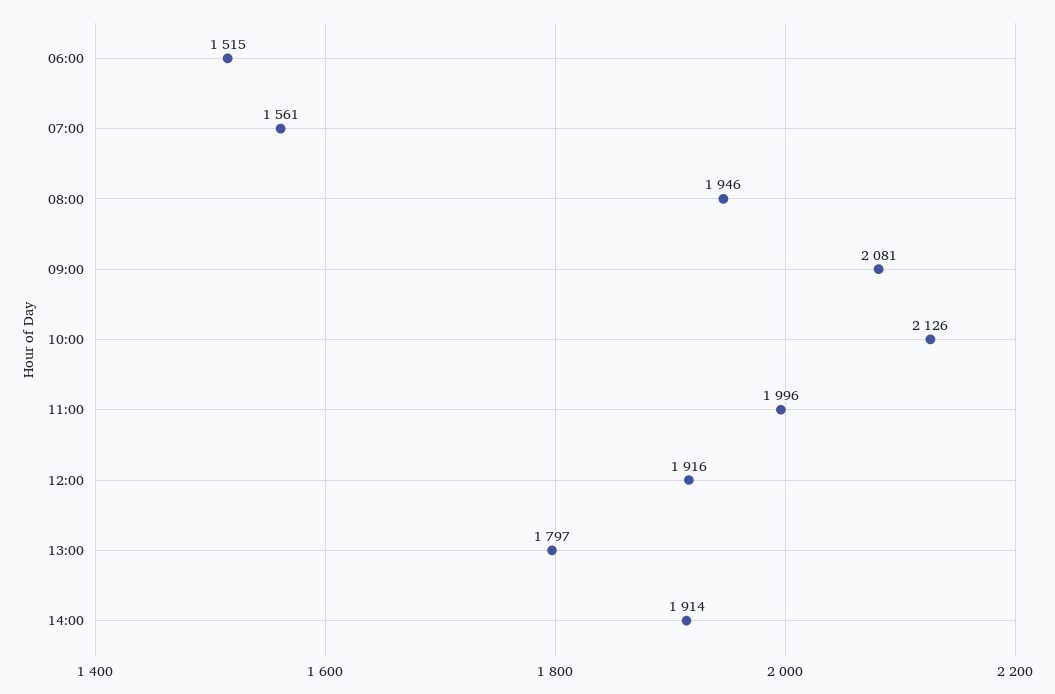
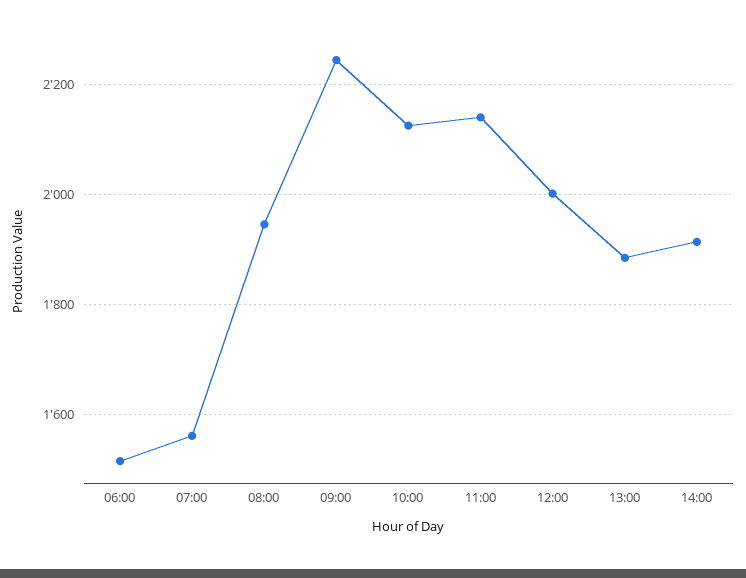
  {
    "06:00": 1515,
    "07:00": 1561,
    "08:00": 1946,
-   "09:00": 2081,
+   "09:00": 2240,
    "10:00": 2126,
-   "11:00": 1996,
+   "11:00": 2140,
-   "12:00": 1916,
+   "12:00": 2000,
-   "13:00": 1797,
+   "13:00": 1880,
    "14:00": 1914
  }

